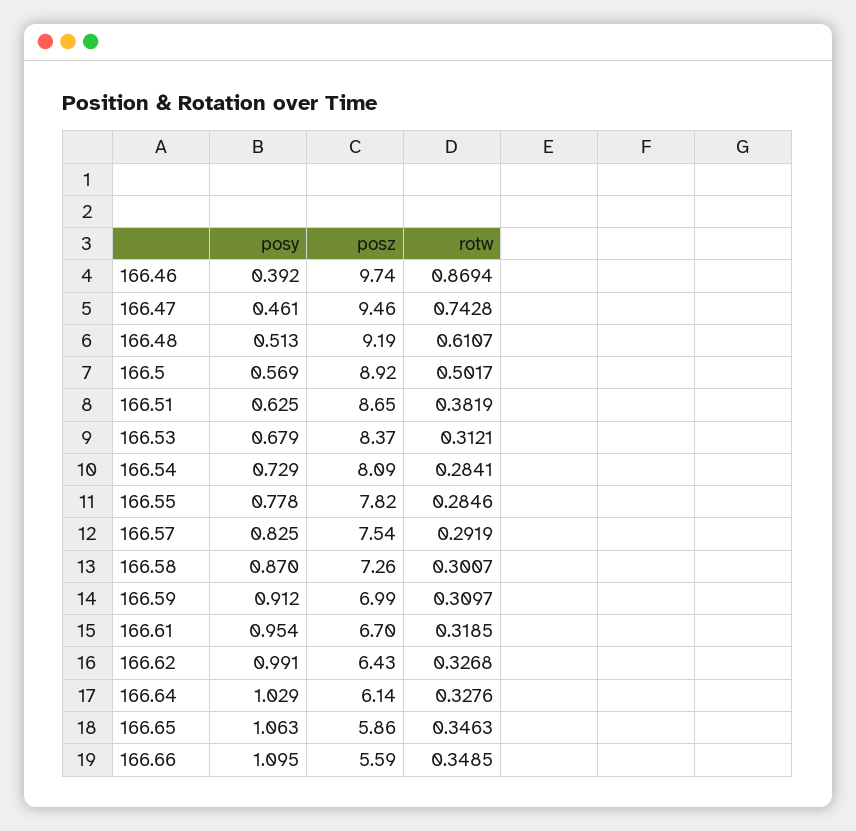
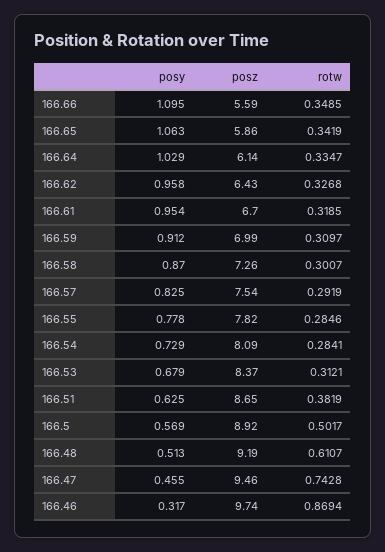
  {
    "posy": {
-     "166.46": 0.392,
+     "166.46": 0.317,
-     "166.47": 0.461,
+     "166.47": 0.455,
      "166.48": 0.513,
      "166.5": 0.569,
      "166.51": 0.625,
      "166.53": 0.679,
      "166.54": 0.729,
      "166.55": 0.778,
      "166.57": 0.825,
      "166.58": 0.87,
      "166.59": 0.912,
      "166.61": 0.954,
-     "166.62": 0.991,
+     "166.62": 0.958,
      "166.64": 1.029,
      "166.65": 1.063,
      "166.66": 1.095
    },
    "posz": {
      "166.46": 9.74,
      "166.47": 9.46,
      "166.48": 9.19,
      "166.5": 8.92,
      "166.51": 8.65,
      "166.53": 8.37,
      "166.54": 8.09,
      "166.55": 7.82,
      "166.57": 7.54,
      "166.58": 7.26,
      "166.59": 6.99,
      "166.61": 6.7,
      "166.62": 6.43,
      "166.64": 6.14,
      "166.65": 5.86,
      "166.66": 5.59
    },
    "rotw": {
      "166.46": 0.8694,
      "166.47": 0.7428,
      "166.48": 0.6107,
      "166.5": 0.5017,
      "166.51": 0.3819,
      "166.53": 0.3121,
      "166.54": 0.2841,
      "166.55": 0.2846,
      "166.57": 0.2919,
      "166.58": 0.3007,
      "166.59": 0.3097,
      "166.61": 0.3185,
      "166.62": 0.3268,
-     "166.64": 0.3276,
+     "166.64": 0.3347,
-     "166.65": 0.3463,
+     "166.65": 0.3419,
      "166.66": 0.3485
    }
  }

